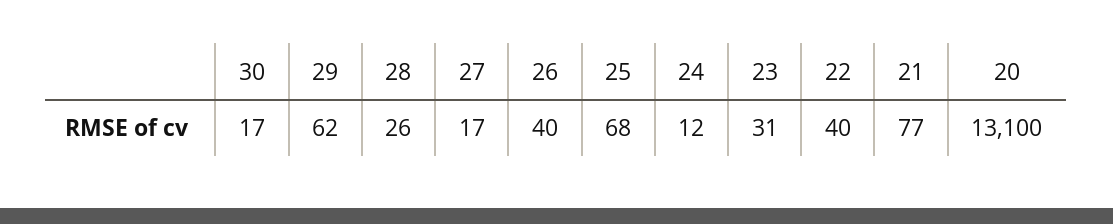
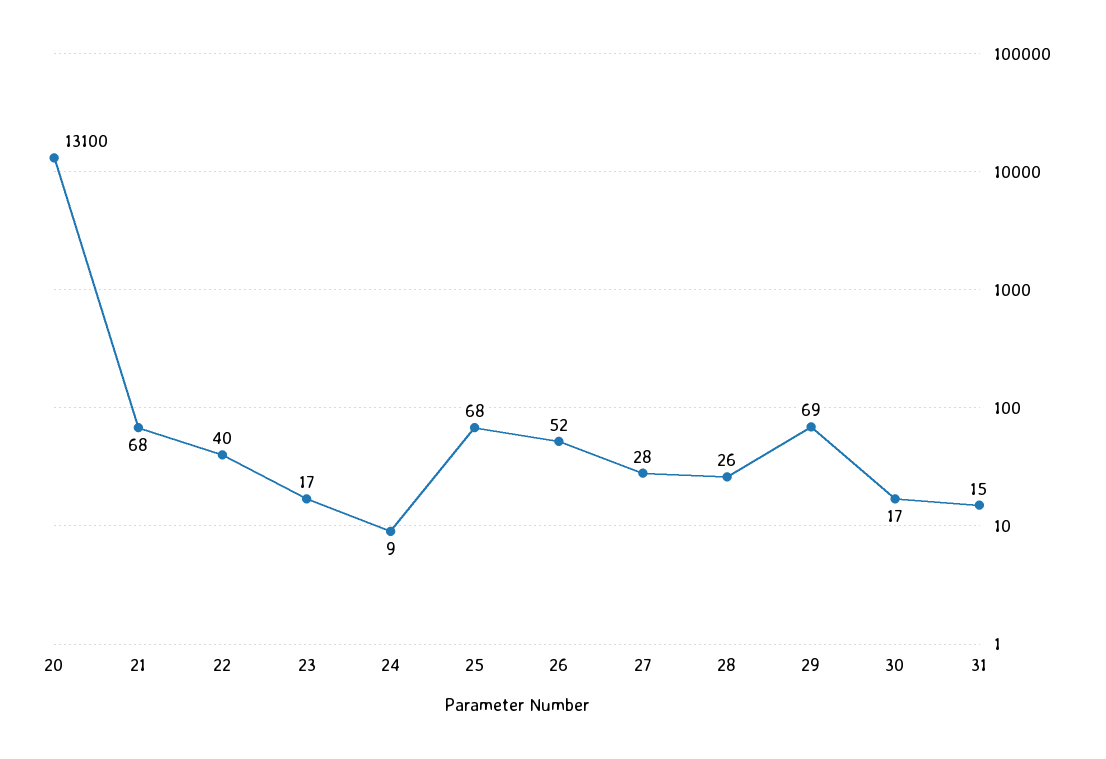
  {
    "30": 17,
-   "29": 62,
+   "29": 69,
    "28": 26,
-   "27": 17,
+   "27": 28,
-   "26": 40,
+   "26": 52,
    "25": 68,
-   "24": 12,
+   "24": 9,
-   "23": 31,
+   "23": 17,
    "22": 40,
-   "21": 77,
+   "21": 68,
-   "20": 13100
+   "20": 13100,
+   "31": 15
  }

